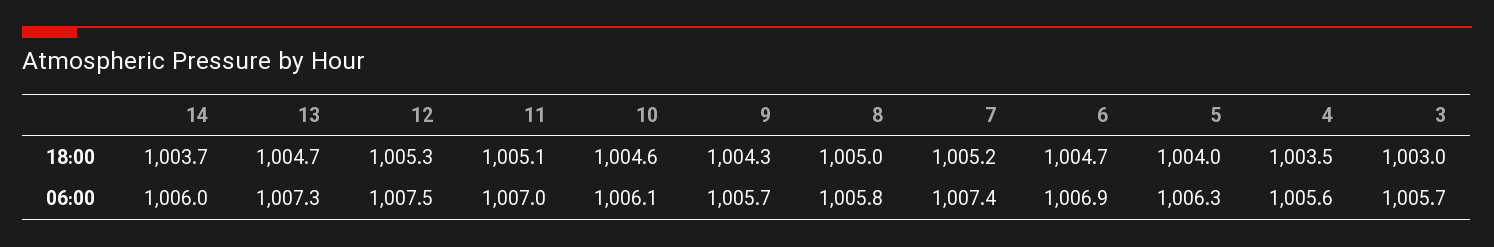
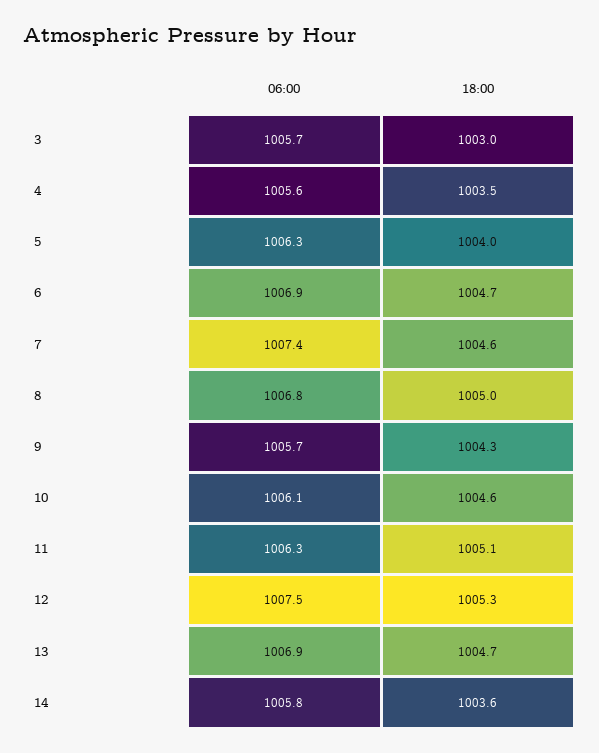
  {
    "14": {
-     "18:00": 1003.7,
+     "18:00": 1003.6,
-     "06:00": 1006
+     "06:00": 1005.8
    },
    "13": {
      "18:00": 1004.7,
-     "06:00": 1007.3
+     "06:00": 1006.9
    },
    "12": {
      "18:00": 1005.3,
      "06:00": 1007.5
    },
    "11": {
      "18:00": 1005.1,
-     "06:00": 1007
+     "06:00": 1006.3
    },
    "10": {
      "18:00": 1004.6,
      "06:00": 1006.1
    },
    "9": {
      "18:00": 1004.3,
      "06:00": 1005.7
    },
    "8": {
      "18:00": 1005,
-     "06:00": 1005.8
+     "06:00": 1006.8
    },
    "7": {
-     "18:00": 1005.2,
+     "18:00": 1004.6,
      "06:00": 1007.4
    },
    "6": {
      "18:00": 1004.7,
      "06:00": 1006.9
    },
    "5": {
      "18:00": 1004,
      "06:00": 1006.3
    },
    "4": {
      "18:00": 1003.5,
      "06:00": 1005.6
    },
    "3": {
      "18:00": 1003,
      "06:00": 1005.7
    }
  }

